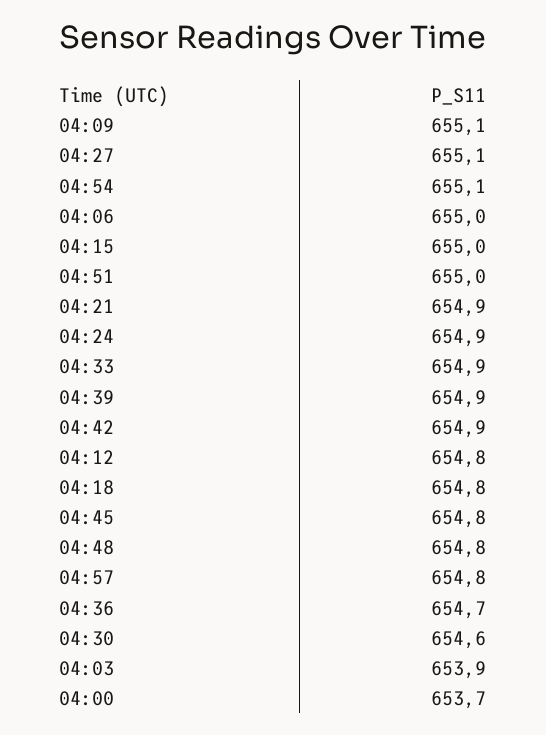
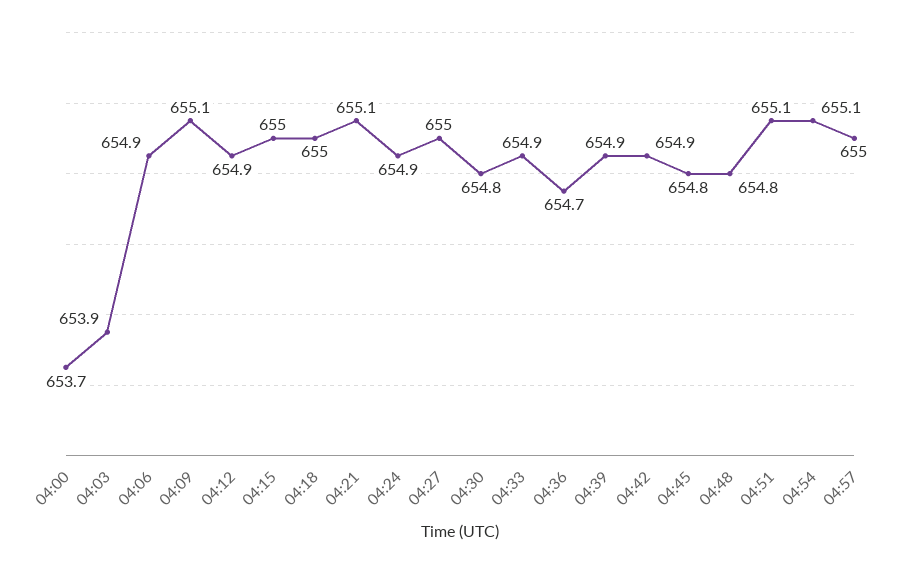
  {
    "04:09": 655.1,
-   "04:27": 655.1,
+   "04:27": 655,
    "04:54": 655.1,
-   "04:06": 655,
+   "04:06": 654.9,
    "04:15": 655,
-   "04:51": 655,
+   "04:51": 655.1,
-   "04:21": 654.9,
+   "04:21": 655.1,
    "04:24": 654.9,
    "04:33": 654.9,
    "04:39": 654.9,
    "04:42": 654.9,
-   "04:12": 654.8,
+   "04:12": 654.9,
-   "04:18": 654.8,
+   "04:18": 655,
    "04:45": 654.8,
    "04:48": 654.8,
-   "04:57": 654.8,
+   "04:57": 655,
    "04:36": 654.7,
-   "04:30": 654.6,
+   "04:30": 654.8,
    "04:03": 653.9,
    "04:00": 653.7
  }

